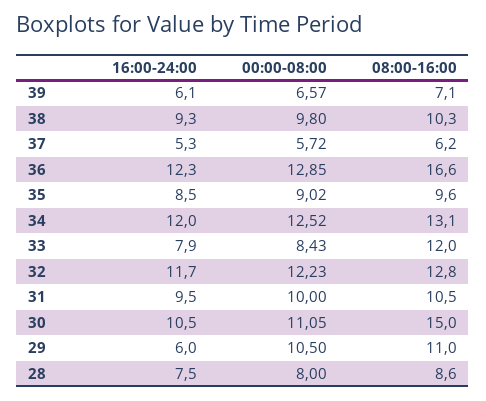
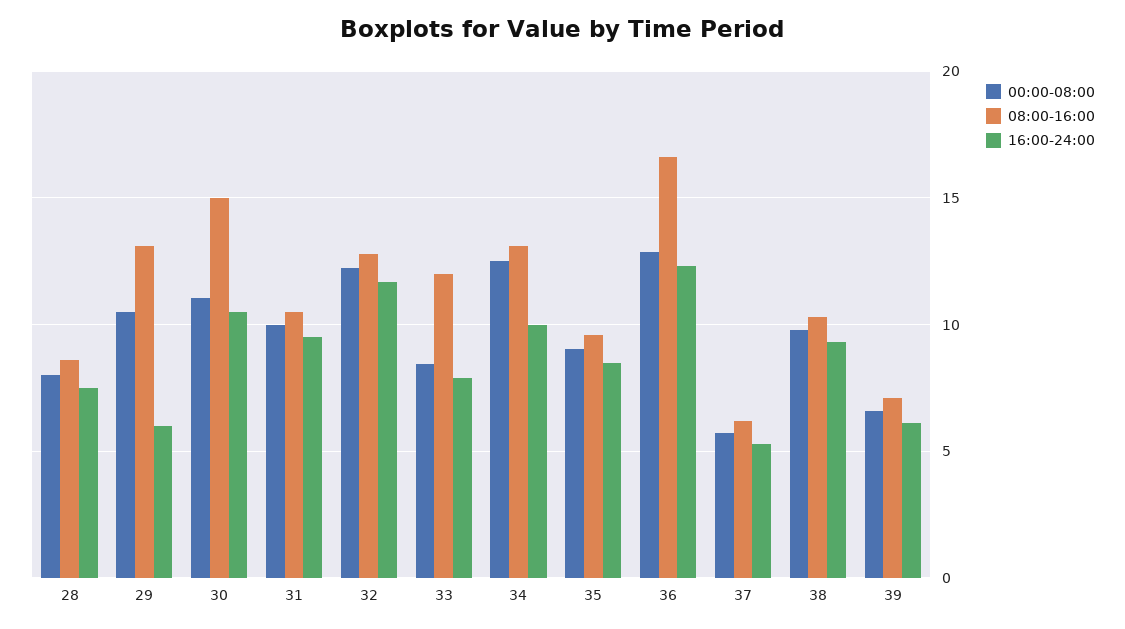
  {
    "16:00-24:00": {
      "39": 6.1,
      "38": 9.3,
      "37": 5.3,
      "36": 12.3,
      "35": 8.5,
-     "34": 12,
+     "34": 10,
      "33": 7.9,
      "32": 11.7,
      "31": 9.5,
      "30": 10.5,
      "29": 6,
      "28": 7.5
    },
    "00:00-08:00": {
      "39": 6.57,
      "38": 9.8,
      "37": 5.72,
      "36": 12.85,
      "35": 9.02,
      "34": 12.52,
      "33": 8.43,
      "32": 12.23,
      "31": 10,
      "30": 11.05,
      "29": 10.5,
      "28": 8
    },
    "08:00-16:00": {
      "39": 7.1,
      "38": 10.3,
      "37": 6.2,
      "36": 16.6,
      "35": 9.6,
      "34": 13.1,
      "33": 12,
      "32": 12.8,
      "31": 10.5,
      "30": 15,
-     "29": 11,
+     "29": 13,
      "28": 8.6
    }
  }

